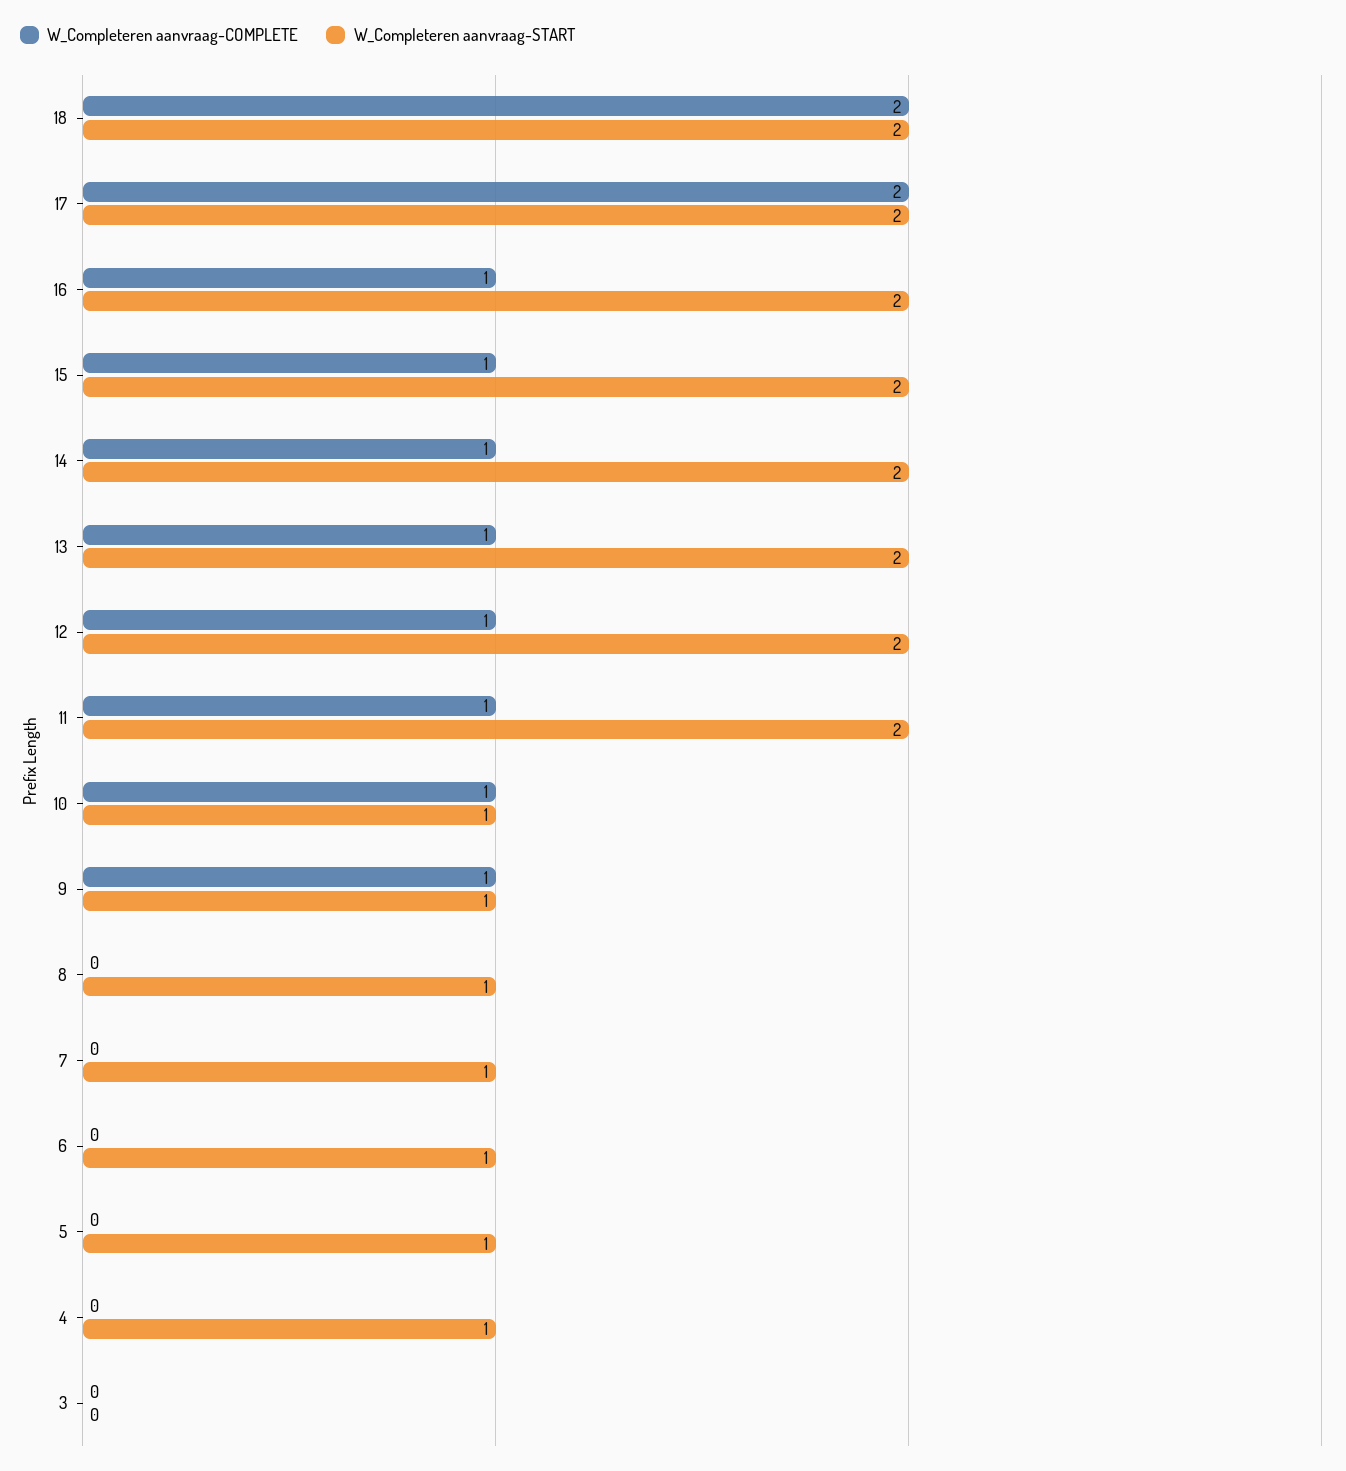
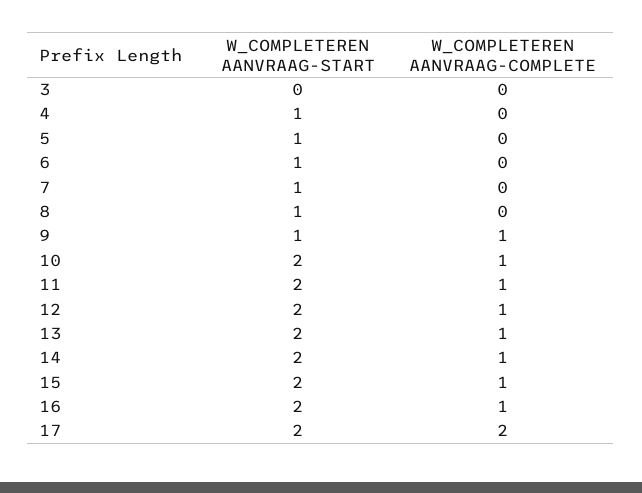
  {
    "W_Completeren aanvraag-COMPLETE": {
-     "18": 2,
      "17": 2,
      "16": 1,
      "15": 1,
      "14": 1,
      "13": 1,
      "12": 1,
      "11": 1,
      "10": 1,
      "9": 1,
      "8": 0,
      "7": 0,
      "6": 0,
      "5": 0,
      "4": 0,
      "3": 0
    },
    "W_Completeren aanvraag-START": {
-     "18": 2,
      "17": 2,
      "16": 2,
      "15": 2,
      "14": 2,
      "13": 2,
      "12": 2,
      "11": 2,
-     "10": 1,
+     "10": 2,
      "9": 1,
      "8": 1,
      "7": 1,
      "6": 1,
      "5": 1,
      "4": 1,
      "3": 0
    }
  }

